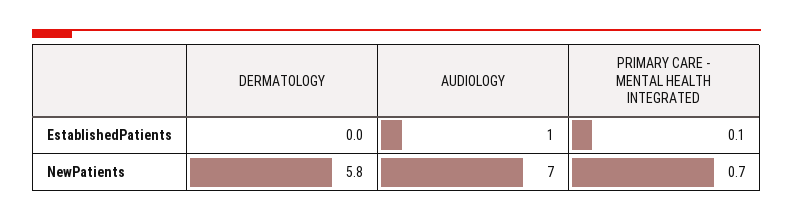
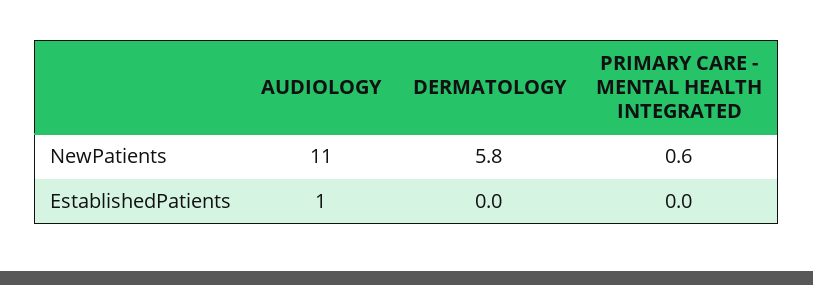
  {
    "DERMATOLOGY": {
      "EstablishedPatients": 0,
      "NewPatients": 5.8
    },
    "AUDIOLOGY": {
      "EstablishedPatients": 1,
-     "NewPatients": 7
+     "NewPatients": 11
    },
    "PRIMARY CARE - MENTAL HEALTH INTEGRATED": {
-     "EstablishedPatients": 0.1,
+     "EstablishedPatients": 0,
-     "NewPatients": 0.7
+     "NewPatients": 0.6
    }
  }

